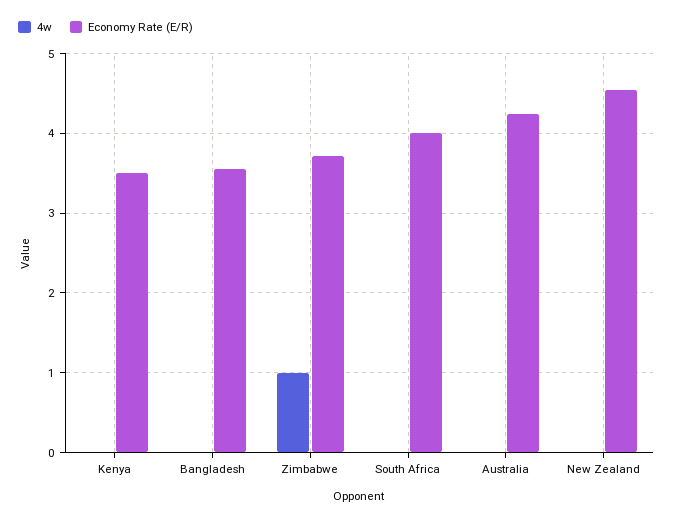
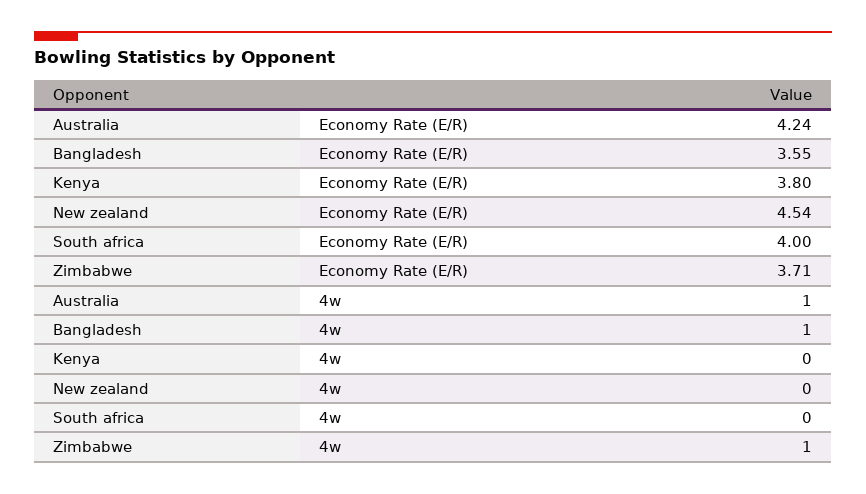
  {
    "4w": {
      "Kenya": 0,
-     "Bangladesh": 0,
+     "Bangladesh": 1,
      "Zimbabwe": 1,
      "South Africa": 0,
-     "Australia": 0,
+     "Australia": 1,
      "New Zealand": 0
    },
    "Economy Rate (E/R)": {
-     "Kenya": 3.5,
+     "Kenya": 3.8,
      "Bangladesh": 3.55,
      "Zimbabwe": 3.71,
      "South Africa": 4,
      "Australia": 4.24,
      "New Zealand": 4.54
    }
  }

